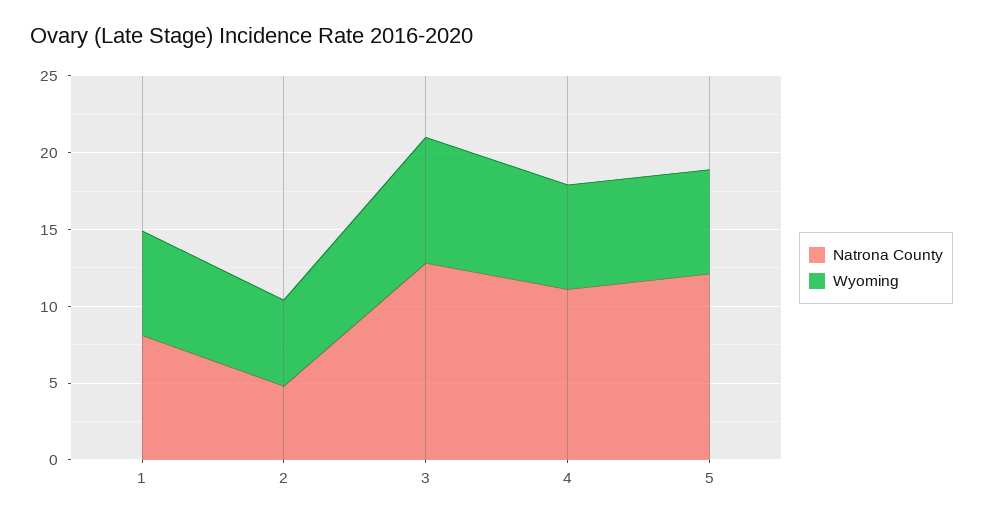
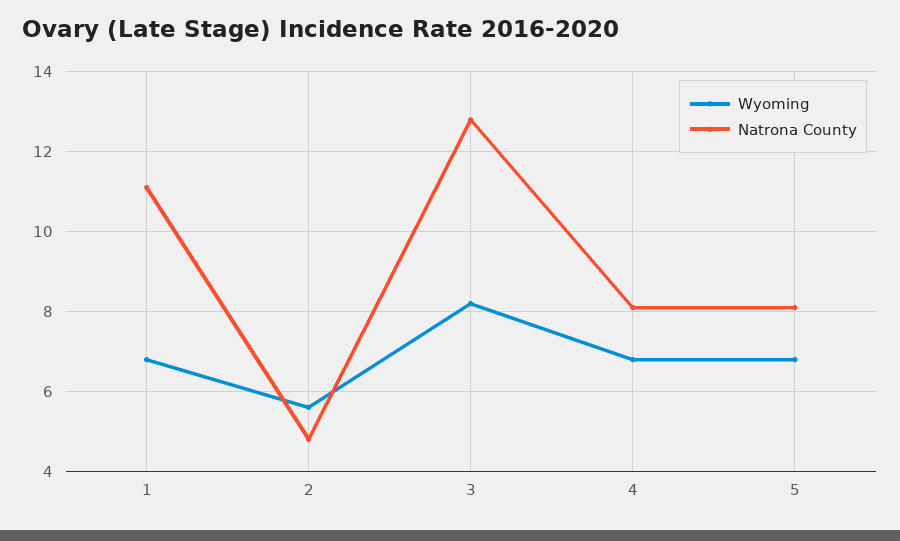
  {
    "Natrona County": {
-     "1": 8,
+     "1": 11,
      "2": 5,
      "3": 13,
-     "4": 11,
+     "4": 8,
-     "5": 12
+     "5": 8
    },
    "Wyoming": {
      "1": 7,
      "2": 5.5,
      "3": 8,
      "4": 7,
      "5": 7
    }
  }

